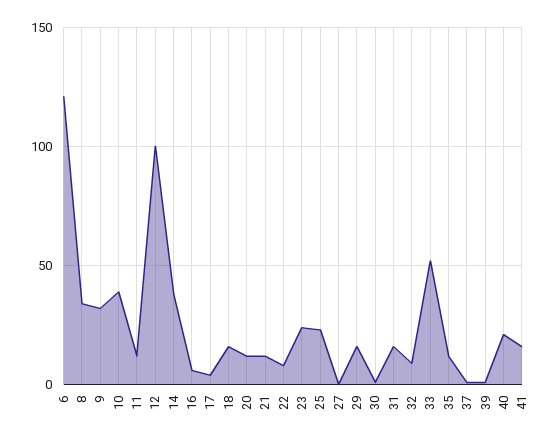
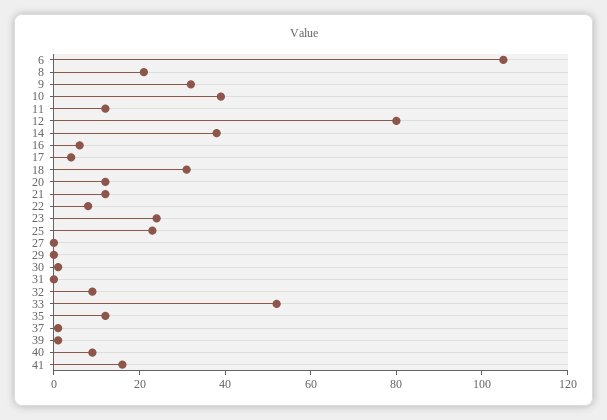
  {
-   "6": 120,
+   "6": 105,
-   "8": 35,
+   "8": 20,
    "9": 30,
    "10": 40,
    "11": 10,
-   "12": 100,
+   "12": 80,
    "14": 40,
    "16": 5,
    "17": 5,
-   "18": 15,
+   "18": 30,
    "20": 10,
    "21": 10,
    "22": 10,
    "23": 25,
    "25": 25,
    "27": 0,
-   "29": 15,
+   "29": 0,
    "30": 0,
-   "31": 15,
+   "31": 0,
    "32": 10,
    "33": 50,
    "35": 10,
    "37": 0,
    "39": 0,
-   "40": 20,
+   "40": 10,
    "41": 15
  }

